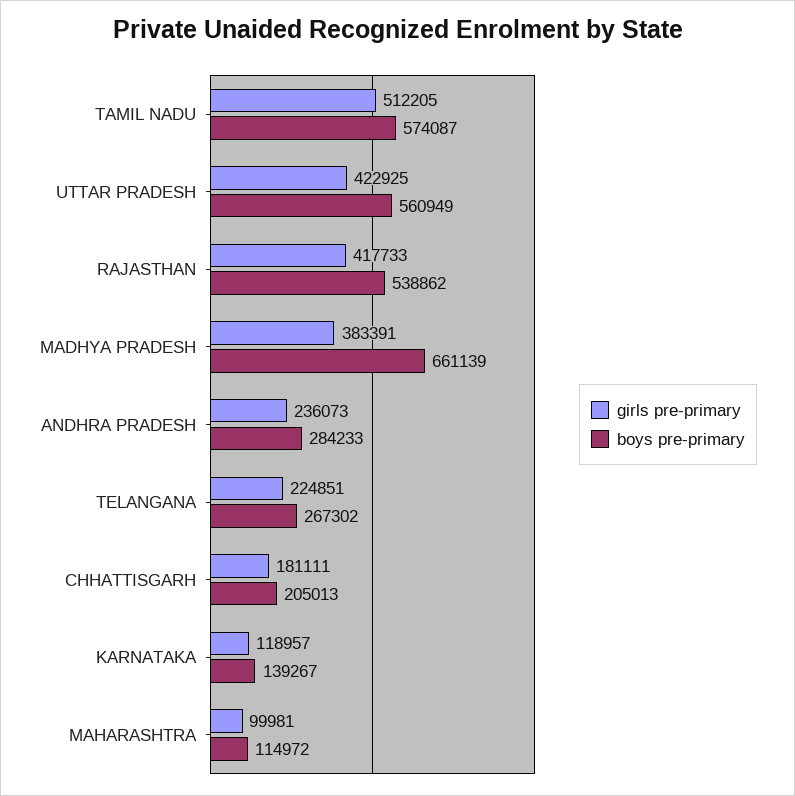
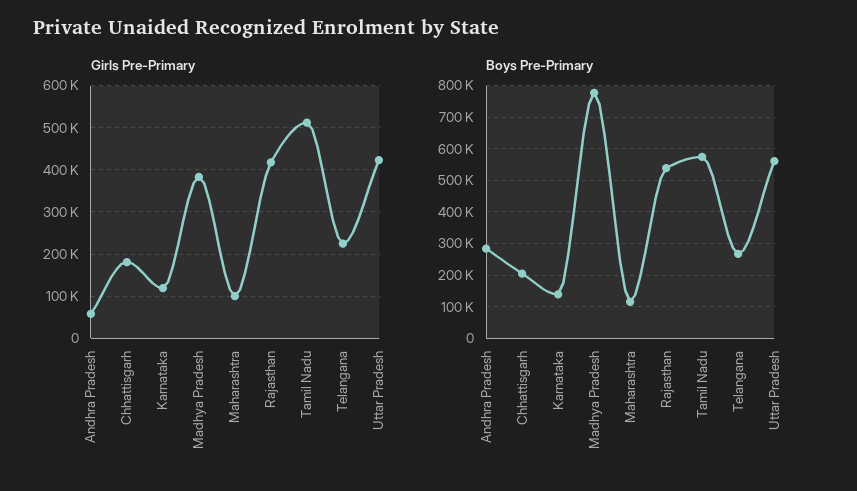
  {
    "girls pre-primary": {
      "TAMIL NADU": 512205,
      "UTTAR PRADESH": 422925,
      "RAJASTHAN": 417733,
      "MADHYA PRADESH": 383391,
-     "ANDHRA PRADESH": 236073,
+     "ANDHRA PRADESH": 60000,
      "TELANGANA": 224851,
      "CHHATTISGARH": 181111,
      "KARNATAKA": 118957,
      "MAHARASHTRA": 99981
    },
    "boys pre-primary": {
      "TAMIL NADU": 574087,
      "UTTAR PRADESH": 560949,
      "RAJASTHAN": 538862,
-     "MADHYA PRADESH": 661139,
+     "MADHYA PRADESH": 780000,
      "ANDHRA PRADESH": 284233,
      "TELANGANA": 267302,
      "CHHATTISGARH": 205013,
      "KARNATAKA": 139267,
      "MAHARASHTRA": 114972
    }
  }

